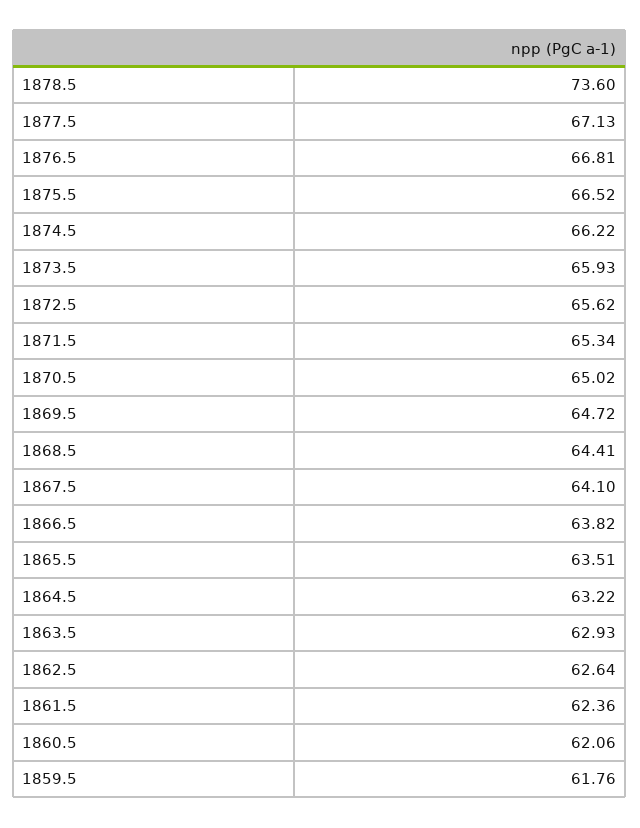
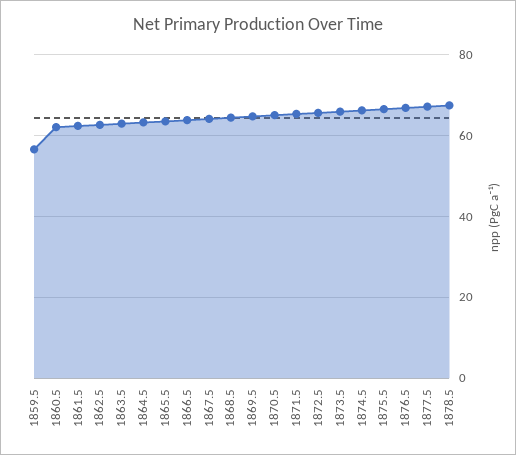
  {
-   "1878.5": 73.6,
+   "1878.5": 68,
    "1877.5": 67.13,
    "1876.5": 66.81,
    "1875.5": 66.52,
    "1874.5": 66.22,
    "1873.5": 65.93,
    "1872.5": 65.62,
    "1871.5": 65.34,
    "1870.5": 65.02,
    "1869.5": 64.72,
    "1868.5": 64.41,
    "1867.5": 64.1,
    "1866.5": 63.82,
    "1865.5": 63.51,
    "1864.5": 63.22,
    "1863.5": 62.93,
    "1862.5": 62.64,
    "1861.5": 62.36,
    "1860.5": 62.06,
-   "1859.5": 61.76
+   "1859.5": 56
  }

